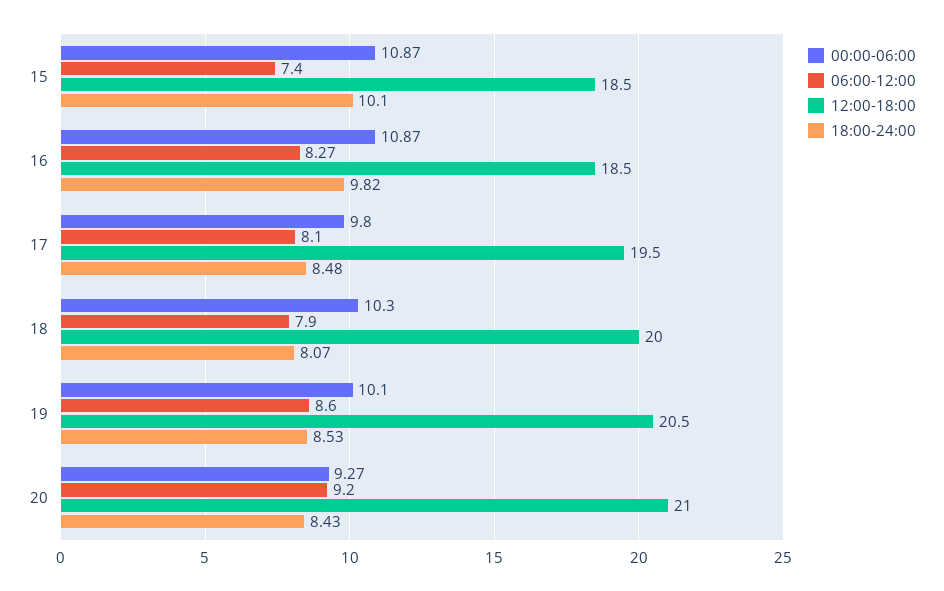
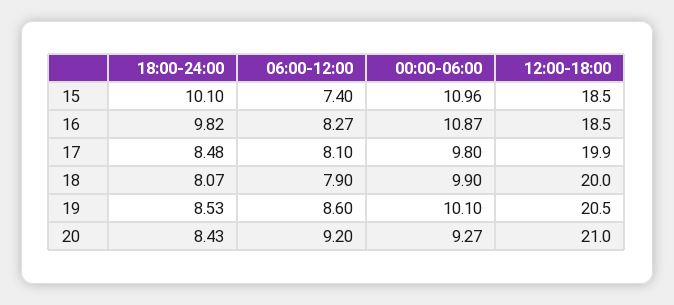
  {
    "00:00-06:00": {
-     "15": 10.87,
+     "15": 10.96,
      "16": 10.87,
      "17": 9.8,
-     "18": 10.3,
+     "18": 9.9,
      "19": 10.1,
      "20": 9.27
    },
    "06:00-12:00": {
      "15": 7.4,
      "16": 8.27,
      "17": 8.1,
      "18": 7.9,
      "19": 8.6,
      "20": 9.2
    },
    "12:00-18:00": {
      "15": 18.5,
      "16": 18.5,
-     "17": 19.5,
+     "17": 19.9,
      "18": 20,
      "19": 20.5,
      "20": 21
    },
    "18:00-24:00": {
      "15": 10.1,
      "16": 9.82,
      "17": 8.48,
      "18": 8.07,
      "19": 8.53,
      "20": 8.43
    }
  }

